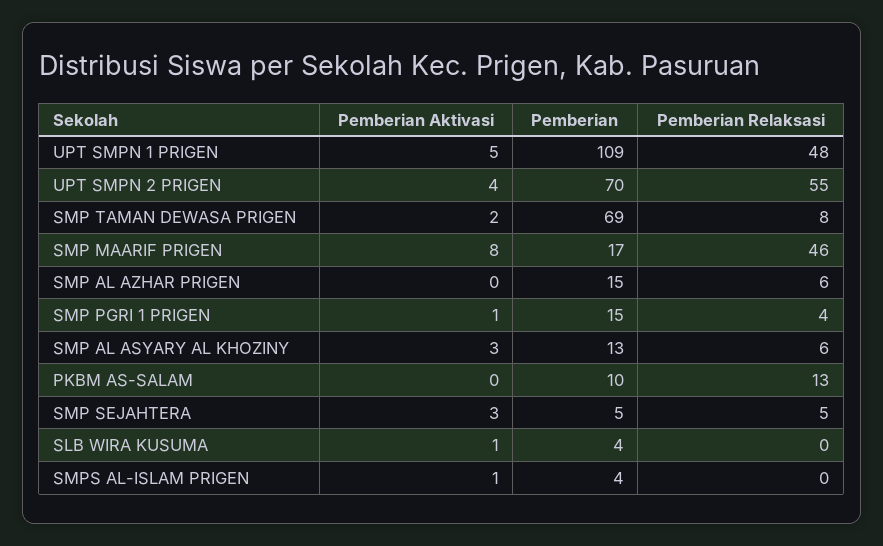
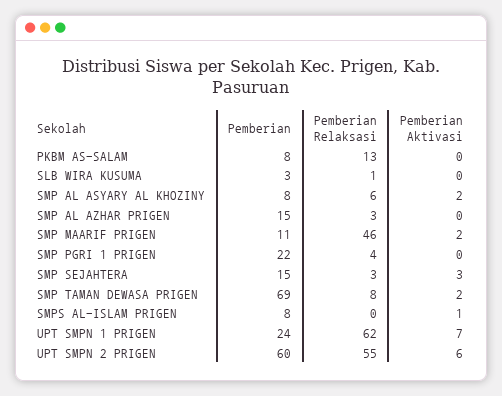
  {
    "Pemberian Aktivasi": {
-     "UPT SMPN 1 PRIGEN": 5,
+     "UPT SMPN 1 PRIGEN": 7,
-     "UPT SMPN 2 PRIGEN": 4,
+     "UPT SMPN 2 PRIGEN": 6,
      "SMP TAMAN DEWASA PRIGEN": 2,
-     "SMP MAARIF PRIGEN": 8,
+     "SMP MAARIF PRIGEN": 2,
      "SMP AL AZHAR PRIGEN": 0,
-     "SMP PGRI 1 PRIGEN": 1,
+     "SMP PGRI 1 PRIGEN": 0,
-     "SMP AL ASYARY AL KHOZINY": 3,
+     "SMP AL ASYARY AL KHOZINY": 2,
      "PKBM AS-SALAM": 0,
      "SMP SEJAHTERA": 3,
-     "SLB WIRA KUSUMA": 1,
+     "SLB WIRA KUSUMA": 0,
      "SMPS AL-ISLAM PRIGEN": 1
    },
    "Pemberian": {
-     "UPT SMPN 1 PRIGEN": 109,
+     "UPT SMPN 1 PRIGEN": 24,
-     "UPT SMPN 2 PRIGEN": 70,
+     "UPT SMPN 2 PRIGEN": 60,
      "SMP TAMAN DEWASA PRIGEN": 69,
-     "SMP MAARIF PRIGEN": 17,
+     "SMP MAARIF PRIGEN": 11,
      "SMP AL AZHAR PRIGEN": 15,
-     "SMP PGRI 1 PRIGEN": 15,
+     "SMP PGRI 1 PRIGEN": 22,
-     "SMP AL ASYARY AL KHOZINY": 13,
+     "SMP AL ASYARY AL KHOZINY": 8,
-     "PKBM AS-SALAM": 10,
+     "PKBM AS-SALAM": 8,
-     "SMP SEJAHTERA": 5,
+     "SMP SEJAHTERA": 15,
-     "SLB WIRA KUSUMA": 4,
+     "SLB WIRA KUSUMA": 3,
-     "SMPS AL-ISLAM PRIGEN": 4
+     "SMPS AL-ISLAM PRIGEN": 8
    },
    "Pemberian Relaksasi": {
-     "UPT SMPN 1 PRIGEN": 48,
+     "UPT SMPN 1 PRIGEN": 62,
      "UPT SMPN 2 PRIGEN": 55,
      "SMP TAMAN DEWASA PRIGEN": 8,
      "SMP MAARIF PRIGEN": 46,
-     "SMP AL AZHAR PRIGEN": 6,
+     "SMP AL AZHAR PRIGEN": 3,
      "SMP PGRI 1 PRIGEN": 4,
      "SMP AL ASYARY AL KHOZINY": 6,
      "PKBM AS-SALAM": 13,
-     "SMP SEJAHTERA": 5,
+     "SMP SEJAHTERA": 3,
-     "SLB WIRA KUSUMA": 0,
+     "SLB WIRA KUSUMA": 1,
      "SMPS AL-ISLAM PRIGEN": 0
    }
  }

